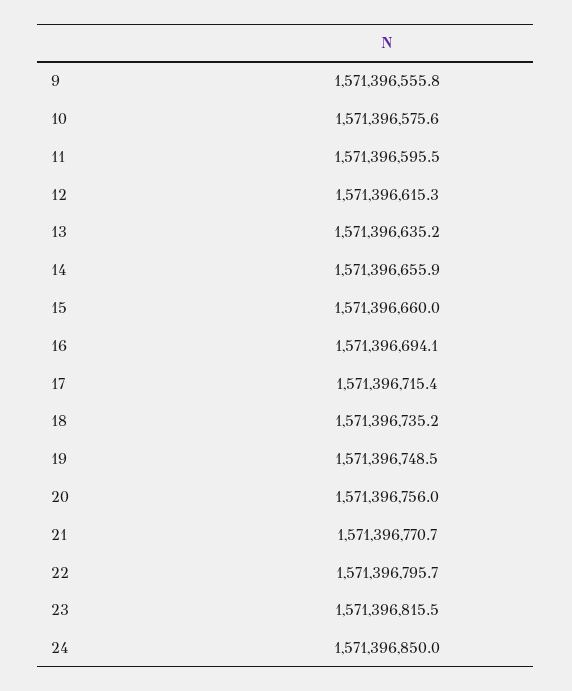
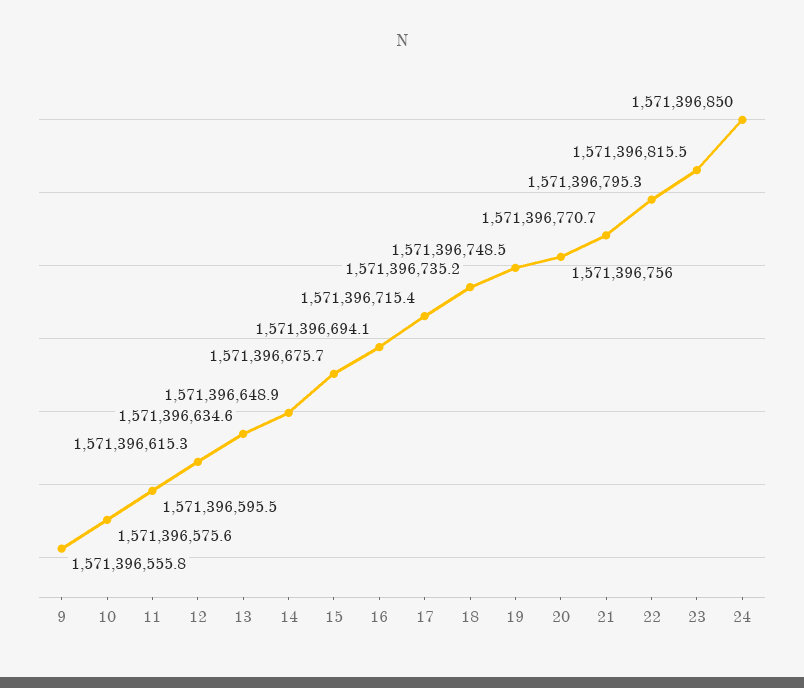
  {
    "9": 1571396555.8,
    "10": 1571396575.6,
    "11": 1571396595.5,
    "12": 1571396615.3,
-   "13": 1571396635.2,
+   "13": 1571396634.6,
-   "14": 1571396655.9,
+   "14": 1571396648.9,
-   "15": 1571396660,
+   "15": 1571396675.7,
    "16": 1571396694.1,
    "17": 1571396715.4,
    "18": 1571396735.2,
    "19": 1571396748.5,
    "20": 1571396756,
    "21": 1571396770.7,
-   "22": 1571396795.7,
+   "22": 1571396795.3,
    "23": 1571396815.5,
    "24": 1571396850
  }

